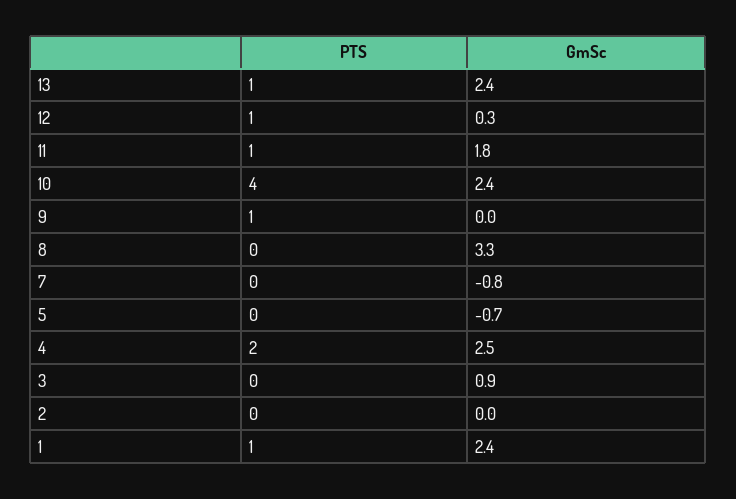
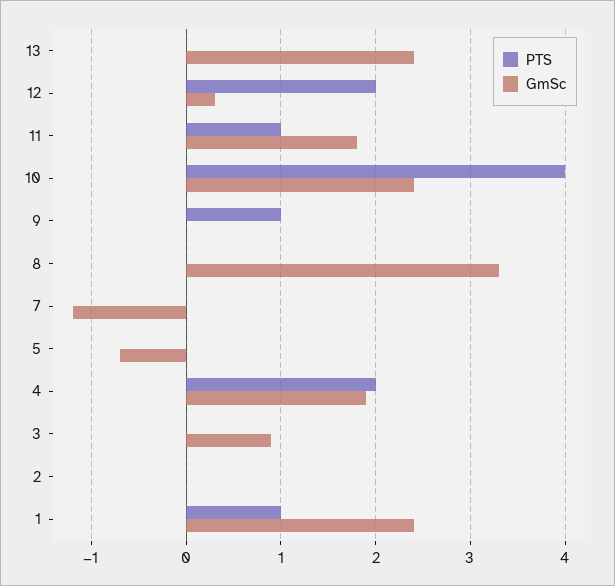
  {
    "PTS": {
-     "13": 1,
+     "13": 0,
-     "12": 1,
+     "12": 2,
      "11": 1,
      "10": 4,
      "9": 1,
      "8": 0,
      "7": 0,
      "5": 0,
      "4": 2,
      "3": 0,
      "2": 0,
      "1": 1
    },
    "GmSc": {
      "13": 2.4,
      "12": 0.3,
      "11": 1.8,
      "10": 2.4,
      "9": 0,
      "8": 3.3,
-     "7": -0.8,
+     "7": -1.2,
      "5": -0.7,
-     "4": 2.5,
+     "4": 1.9,
      "3": 0.9,
      "2": 0,
      "1": 2.4
    }
  }

